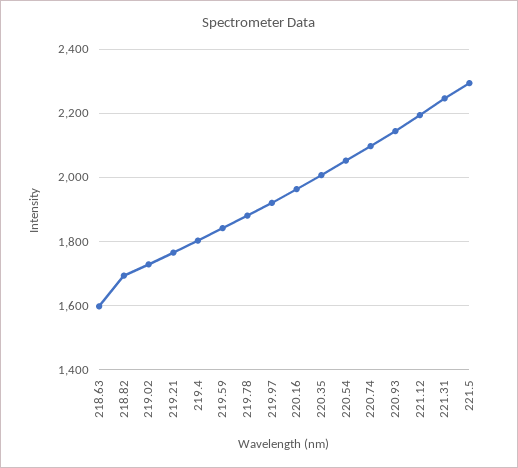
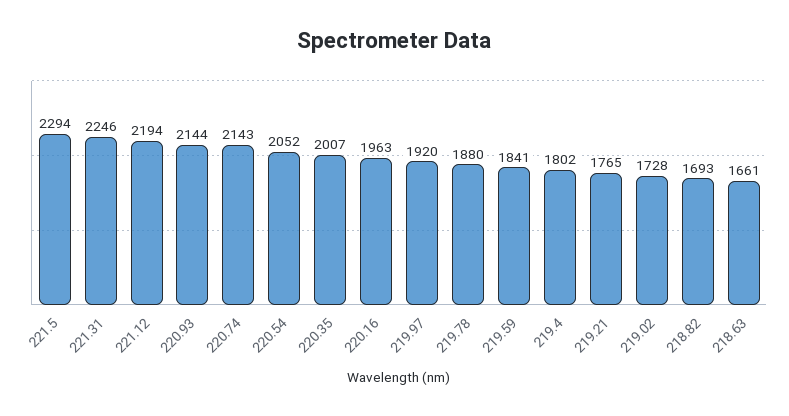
  {
-   "218.63": 1600,
+   "218.63": 1661,
    "218.82": 1693,
    "219.02": 1728,
    "219.21": 1765,
    "219.4": 1802,
    "219.59": 1841,
    "219.78": 1880,
    "219.97": 1920,
    "220.16": 1963,
    "220.35": 2007,
    "220.54": 2052,
-   "220.74": 2100,
+   "220.74": 2143,
    "220.93": 2144,
    "221.12": 2194,
    "221.31": 2246,
    "221.5": 2294
  }

